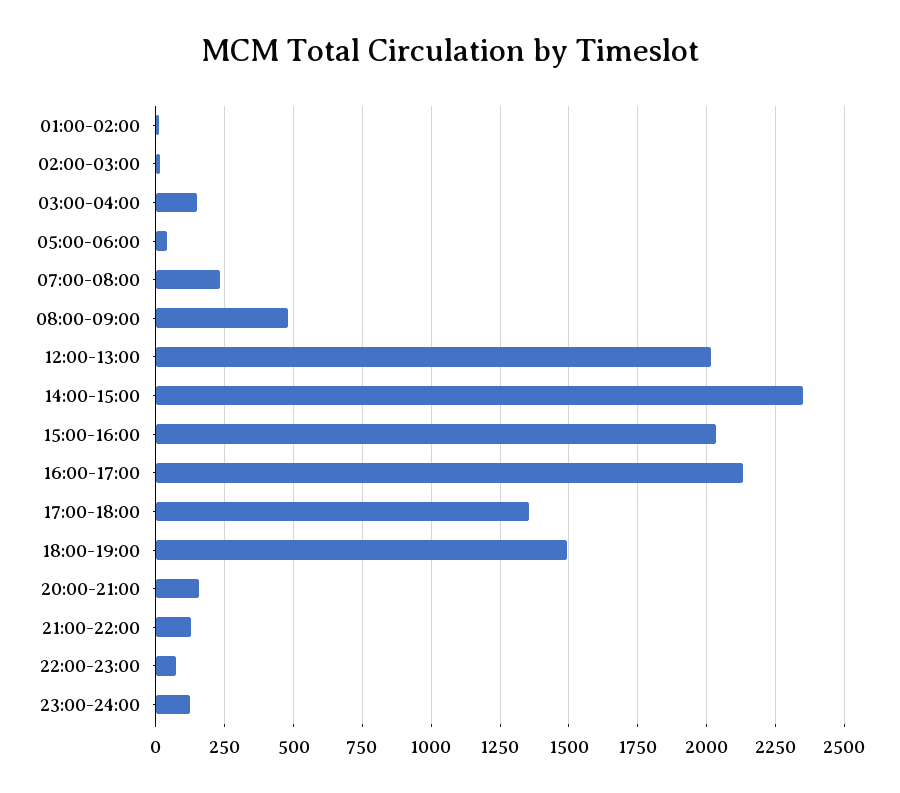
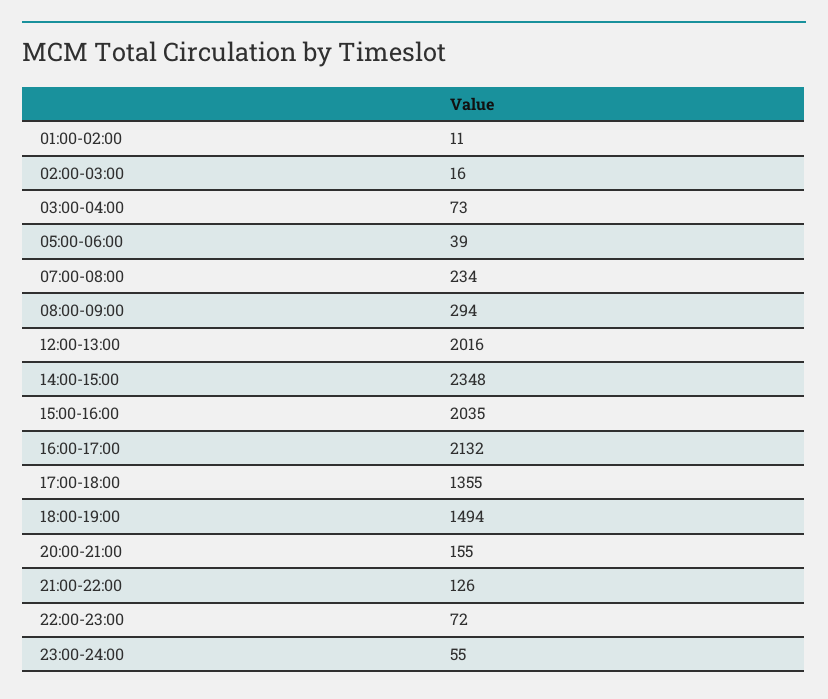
  {
    "01:00-02:00": 11,
    "02:00-03:00": 16,
-   "03:00-04:00": 150,
+   "03:00-04:00": 73,
    "05:00-06:00": 39,
    "07:00-08:00": 234,
-   "08:00-09:00": 475,
+   "08:00-09:00": 294,
    "12:00-13:00": 2016,
    "14:00-15:00": 2348,
    "15:00-16:00": 2035,
    "16:00-17:00": 2132,
    "17:00-18:00": 1355,
    "18:00-19:00": 1494,
    "20:00-21:00": 155,
    "21:00-22:00": 126,
    "22:00-23:00": 72,
-   "23:00-24:00": 125
+   "23:00-24:00": 55
  }

